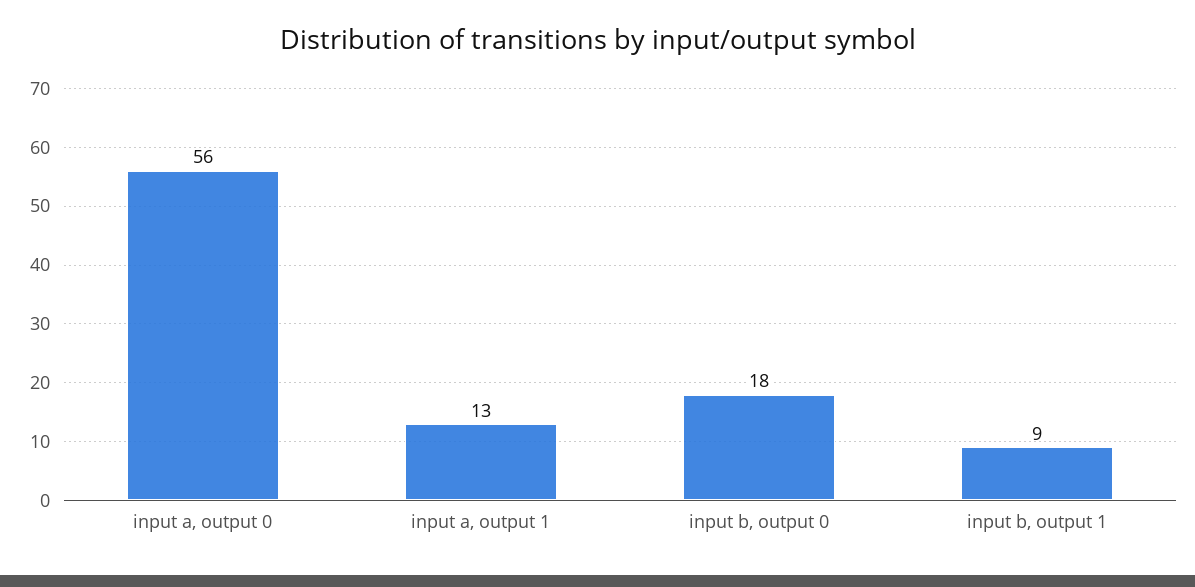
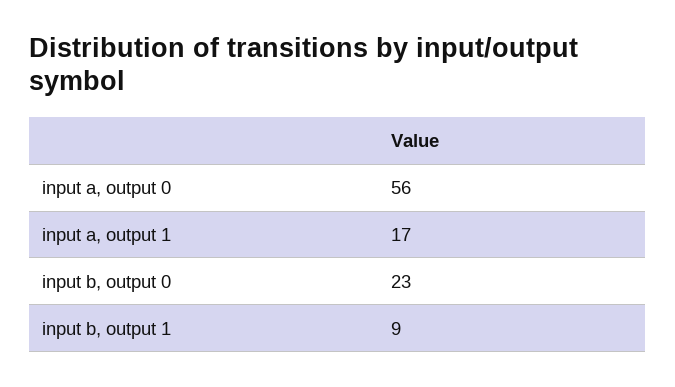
  {
    "input a, output 0": 56,
-   "input a, output 1": 13,
+   "input a, output 1": 17,
-   "input b, output 0": 18,
+   "input b, output 0": 23,
    "input b, output 1": 9
  }

